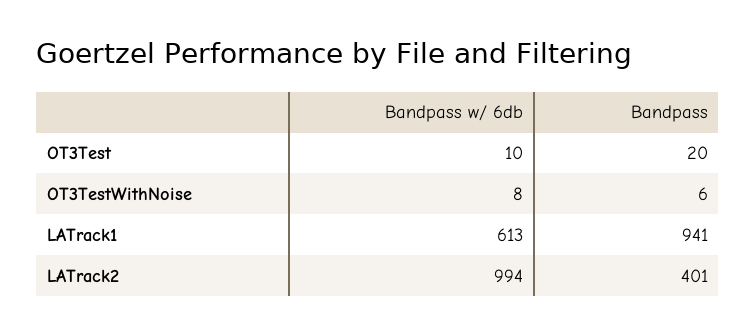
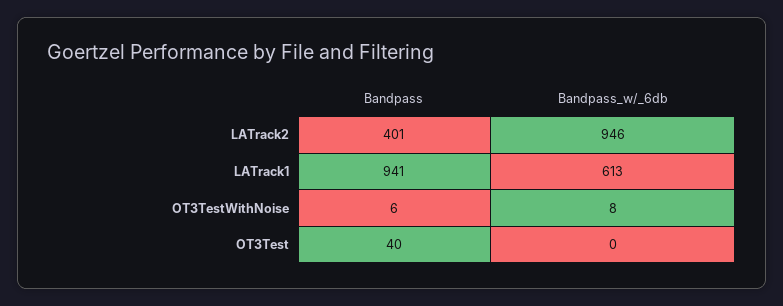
  {
    "Bandpass w/ 6db": {
-     "OT3Test": 10,
+     "OT3Test": 0,
      "OT3TestWithNoise": 8,
      "LATrack1": 613,
-     "LATrack2": 994
+     "LATrack2": 946
    },
    "Bandpass": {
-     "OT3Test": 20,
+     "OT3Test": 40,
      "OT3TestWithNoise": 6,
      "LATrack1": 941,
      "LATrack2": 401
    }
  }

